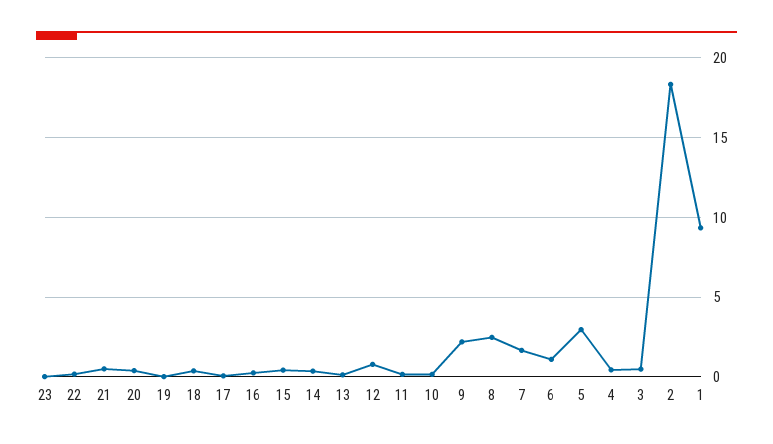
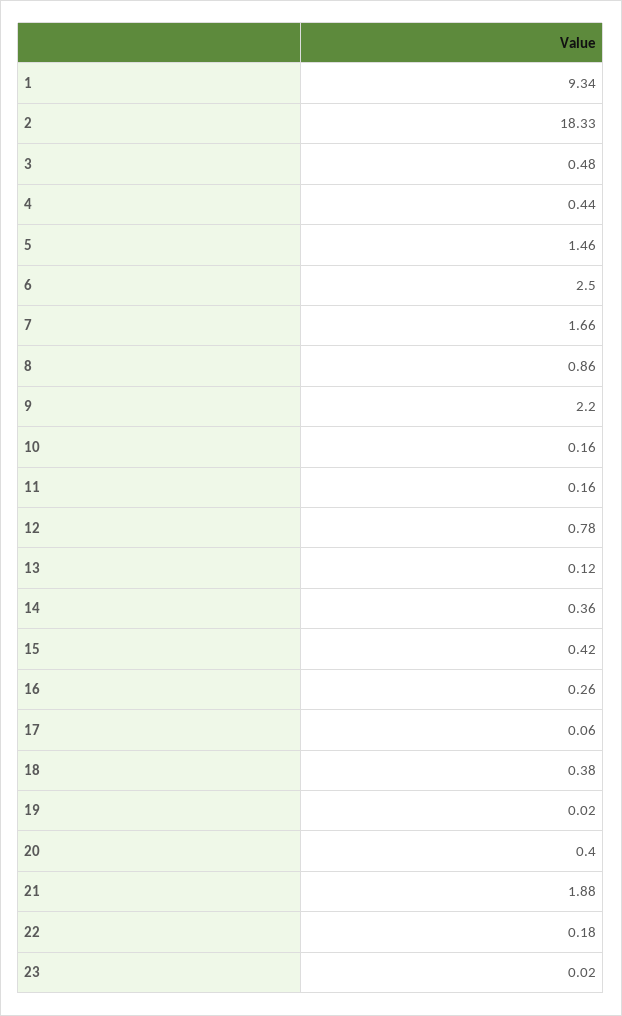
  {
    "23": 0.02,
    "22": 0.18,
-   "21": 0.5,
+   "21": 1.88,
    "20": 0.4,
    "19": 0.02,
    "18": 0.38,
    "17": 0.06,
    "16": 0.26,
    "15": 0.42,
    "14": 0.36,
    "13": 0.12,
    "12": 0.78,
    "11": 0.16,
    "10": 0.16,
    "9": 2.2,
-   "8": 2.5,
+   "8": 0.86,
    "7": 1.66,
-   "6": 1,
+   "6": 2.5,
-   "5": 3,
+   "5": 1.46,
    "4": 0.44,
    "3": 0.48,
    "2": 18.33,
    "1": 9.34
  }

